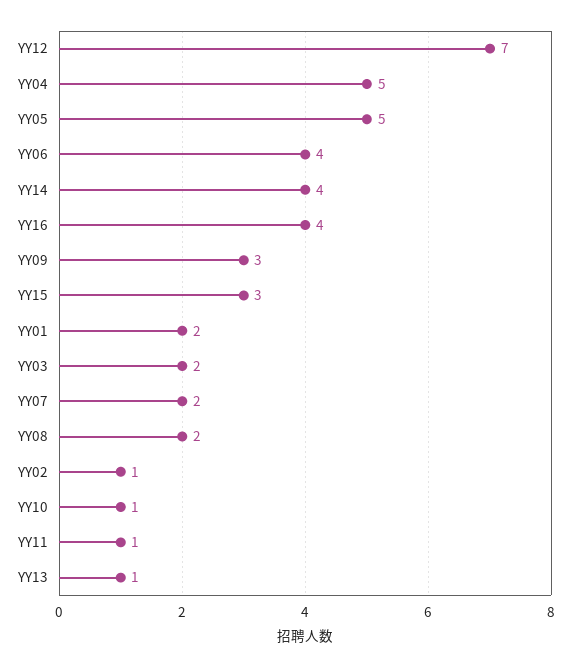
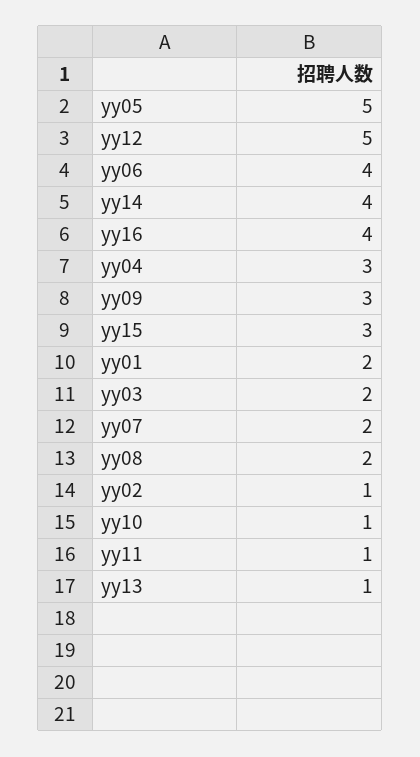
  {
-   "YY12": 7,
+   "YY12": 5,
-   "YY04": 5,
+   "YY04": 3,
    "YY05": 5,
    "YY06": 4,
    "YY14": 4,
    "YY16": 4,
    "YY09": 3,
    "YY15": 3,
    "YY01": 2,
    "YY03": 2,
    "YY07": 2,
    "YY08": 2,
    "YY02": 1,
    "YY10": 1,
    "YY11": 1,
    "YY13": 1
  }

